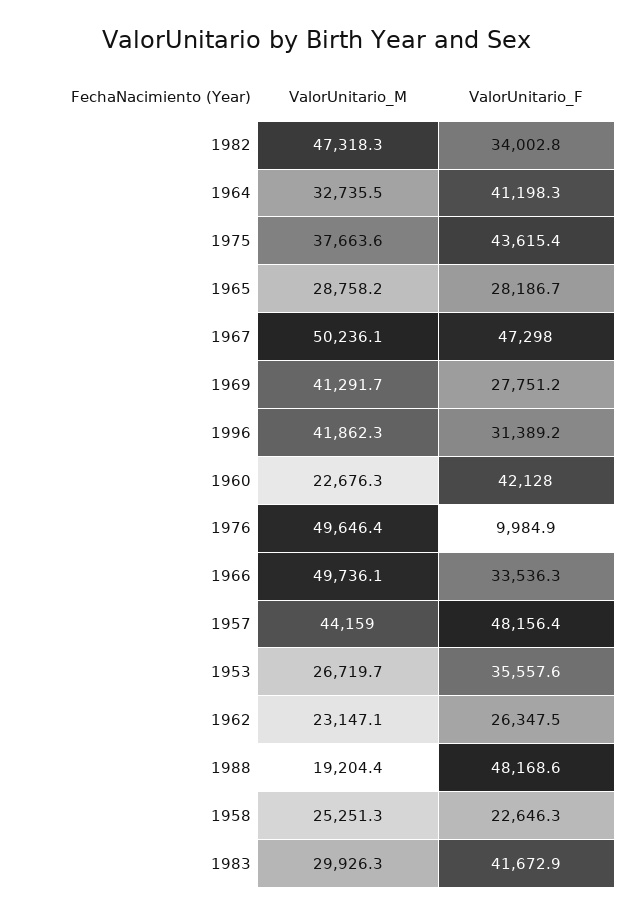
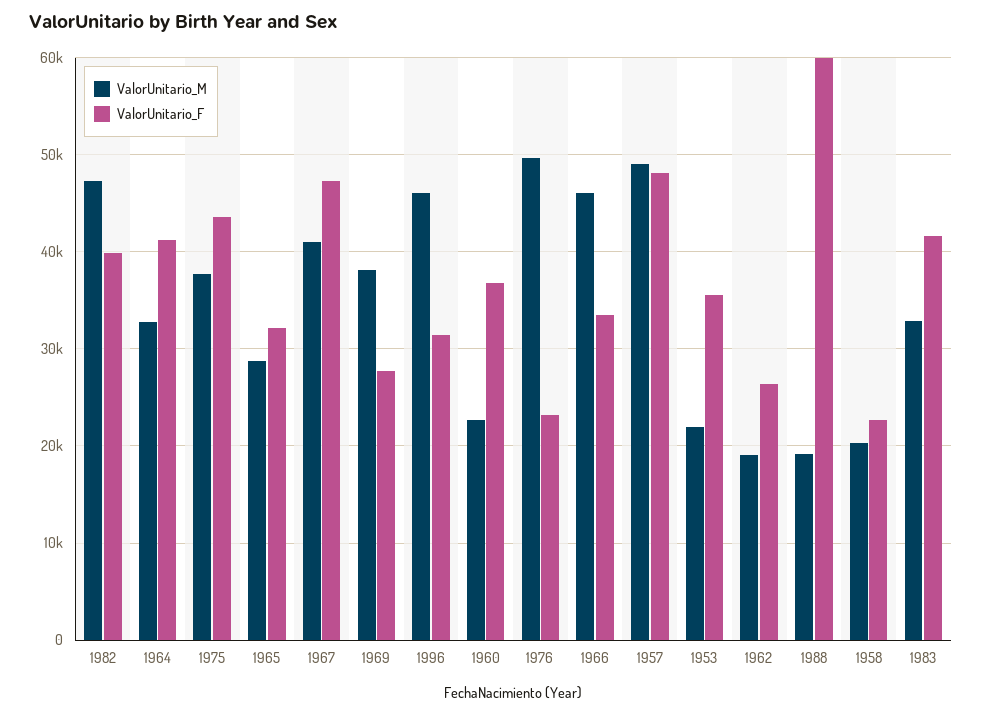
  {
    "ValorUnitario_M": {
      "1982": 47318.3,
      "1964": 32735.5,
      "1975": 37663.6,
      "1965": 28758.2,
-     "1967": 50236.1,
+     "1967": 41000,
-     "1969": 41291.7,
+     "1969": 38000,
-     "1996": 41862.3,
+     "1996": 46000,
      "1960": 22676.3,
      "1976": 49646.4,
-     "1966": 49736.1,
+     "1966": 46000,
-     "1957": 44159,
+     "1957": 49000,
-     "1953": 26719.7,
+     "1953": 22000,
-     "1962": 23147.1,
+     "1962": 19000,
      "1988": 19204.4,
-     "1958": 25251.3,
+     "1958": 20000,
-     "1983": 29926.3
+     "1983": 33000
    },
    "ValorUnitario_F": {
-     "1982": 34002.8,
+     "1982": 40000,
      "1964": 41198.3,
      "1975": 43615.4,
-     "1965": 28186.7,
+     "1965": 32000,
      "1967": 47298,
      "1969": 27751.2,
      "1996": 31389.2,
-     "1960": 42128,
+     "1960": 37000,
-     "1976": 9984.9,
+     "1976": 23000,
      "1966": 33536.3,
      "1957": 48156.4,
      "1953": 35557.6,
      "1962": 26347.5,
-     "1988": 48168.6,
+     "1988": 60000,
      "1958": 22646.3,
      "1983": 41672.9
    }
  }

